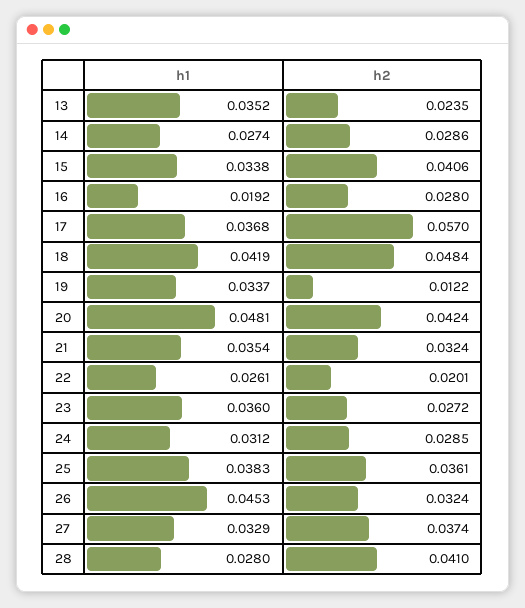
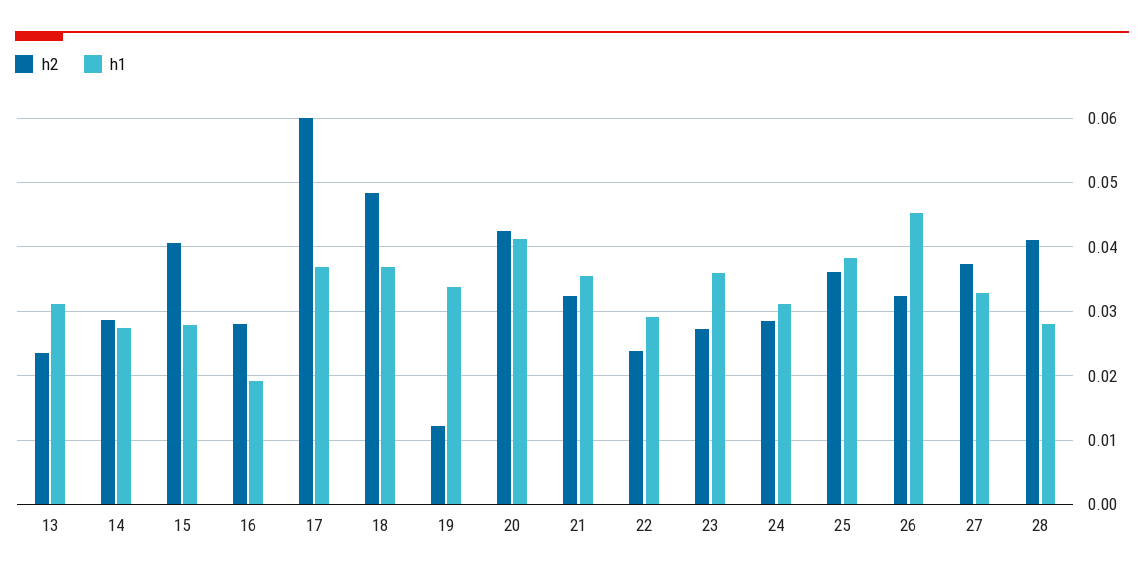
  {
    "h1": {
-     "13": 0.0352,
+     "13": 0.031,
      "14": 0.0274,
-     "15": 0.0338,
+     "15": 0.028,
      "16": 0.0192,
      "17": 0.0368,
-     "18": 0.0419,
+     "18": 0.037,
      "19": 0.0337,
-     "20": 0.0481,
+     "20": 0.041,
      "21": 0.0354,
-     "22": 0.0261,
+     "22": 0.029,
      "23": 0.036,
      "24": 0.0312,
      "25": 0.0383,
      "26": 0.0453,
      "27": 0.0329,
      "28": 0.028
    },
    "h2": {
      "13": 0.0235,
      "14": 0.0286,
      "15": 0.0406,
      "16": 0.028,
-     "17": 0.057,
+     "17": 0.06,
      "18": 0.0484,
      "19": 0.0122,
      "20": 0.0424,
      "21": 0.0324,
-     "22": 0.0201,
+     "22": 0.024,
      "23": 0.0272,
      "24": 0.0285,
      "25": 0.0361,
      "26": 0.0324,
      "27": 0.0374,
      "28": 0.041
    }
  }

